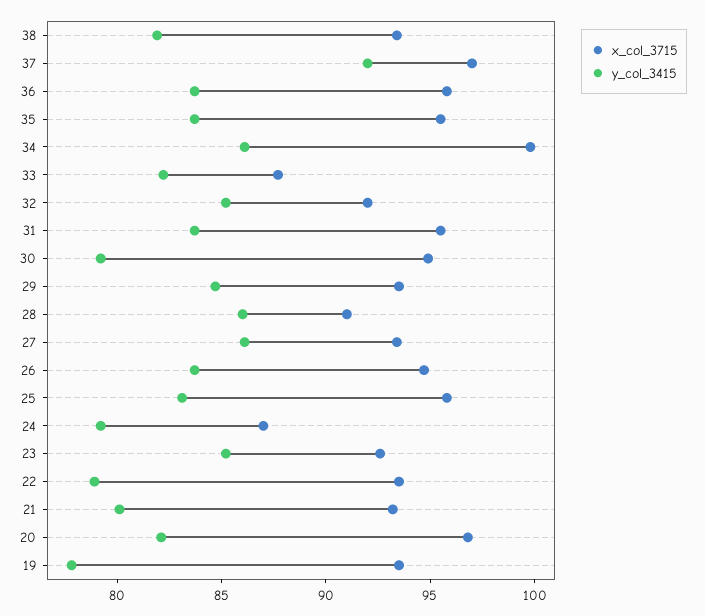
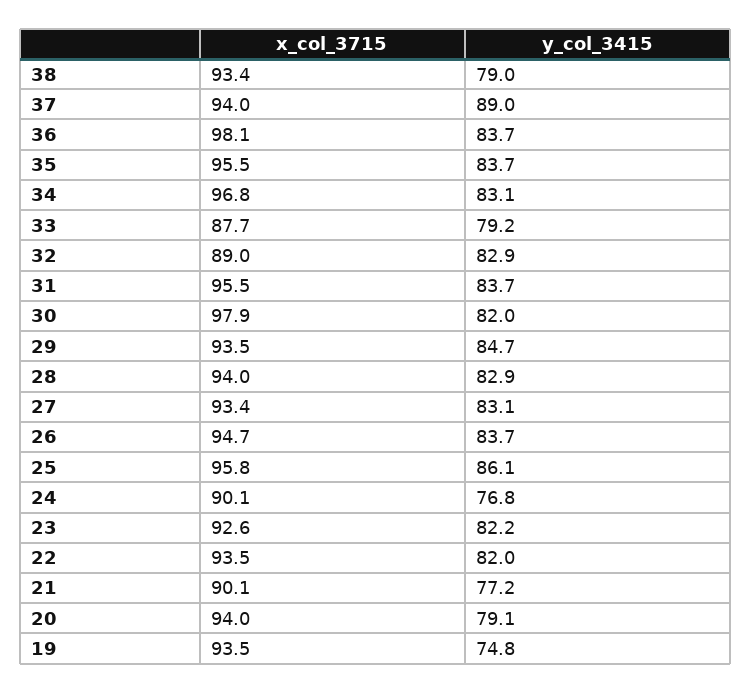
  {
    "x_col_3715": {
      "38": 93.4,
-     "37": 97,
+     "37": 94,
-     "36": 96,
+     "36": 98.1,
      "35": 95.5,
-     "34": 100,
+     "34": 96.8,
      "33": 87.7,
-     "32": 92,
+     "32": 89,
      "31": 95.5,
-     "30": 95,
+     "30": 97.9,
      "29": 93.5,
-     "28": 91,
+     "28": 94,
      "27": 93.4,
      "26": 94.7,
      "25": 95.8,
-     "24": 87,
+     "24": 90.1,
      "23": 92.6,
      "22": 93.5,
-     "21": 93,
+     "21": 90.1,
-     "20": 97,
+     "20": 94,
      "19": 93.5
    },
    "y_col_3415": {
-     "38": 82,
+     "38": 79,
-     "37": 92,
+     "37": 89,
      "36": 83.7,
      "35": 83.7,
-     "34": 86,
+     "34": 83.1,
-     "33": 82,
+     "33": 79.2,
-     "32": 85,
+     "32": 82.9,
      "31": 83.7,
-     "30": 79,
+     "30": 82,
      "29": 84.7,
-     "28": 86,
+     "28": 82.9,
-     "27": 86,
+     "27": 83.1,
      "26": 83.7,
-     "25": 83,
+     "25": 86.1,
-     "24": 79,
+     "24": 76.8,
-     "23": 85,
+     "23": 82.2,
-     "22": 79,
+     "22": 82,
-     "21": 80,
+     "21": 77.2,
-     "20": 82,
+     "20": 79.1,
-     "19": 78
+     "19": 74.8
    }
  }

